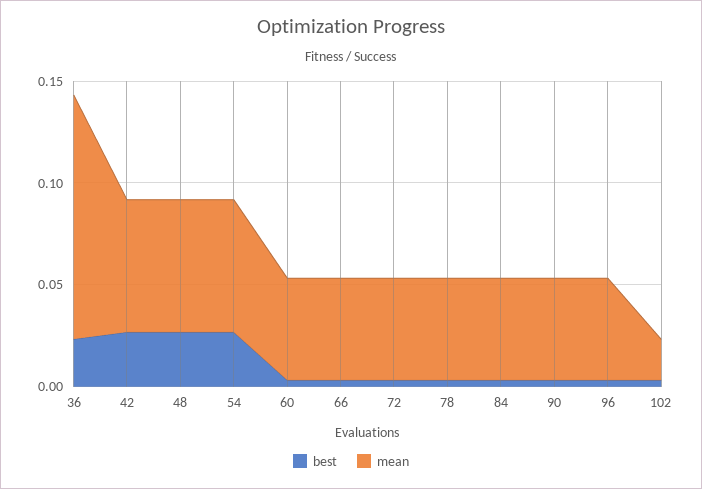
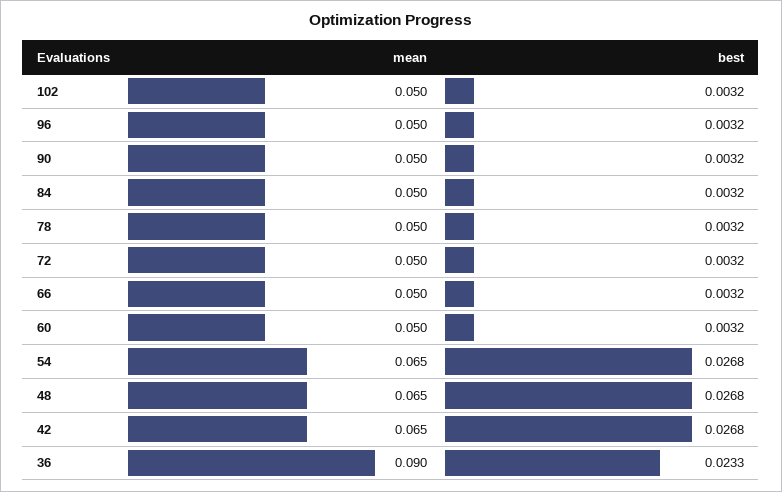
  {
    "best": {
      "36": 0.0233,
      "42": 0.0268,
      "48": 0.0268,
      "54": 0.0268,
      "60": 0.0032,
      "66": 0.0032,
      "72": 0.0032,
      "78": 0.0032,
      "84": 0.0032,
      "90": 0.0032,
      "96": 0.0032,
      "102": 0.0032
    },
    "mean": {
-     "36": 0.12,
+     "36": 0.09,
      "42": 0.065,
      "48": 0.065,
      "54": 0.065,
      "60": 0.05,
      "66": 0.05,
      "72": 0.05,
      "78": 0.05,
      "84": 0.05,
      "90": 0.05,
      "96": 0.05,
-     "102": 0.02
+     "102": 0.05
    }
  }

